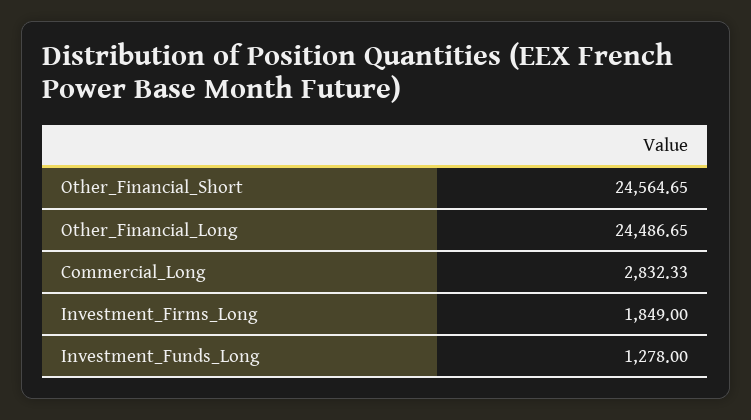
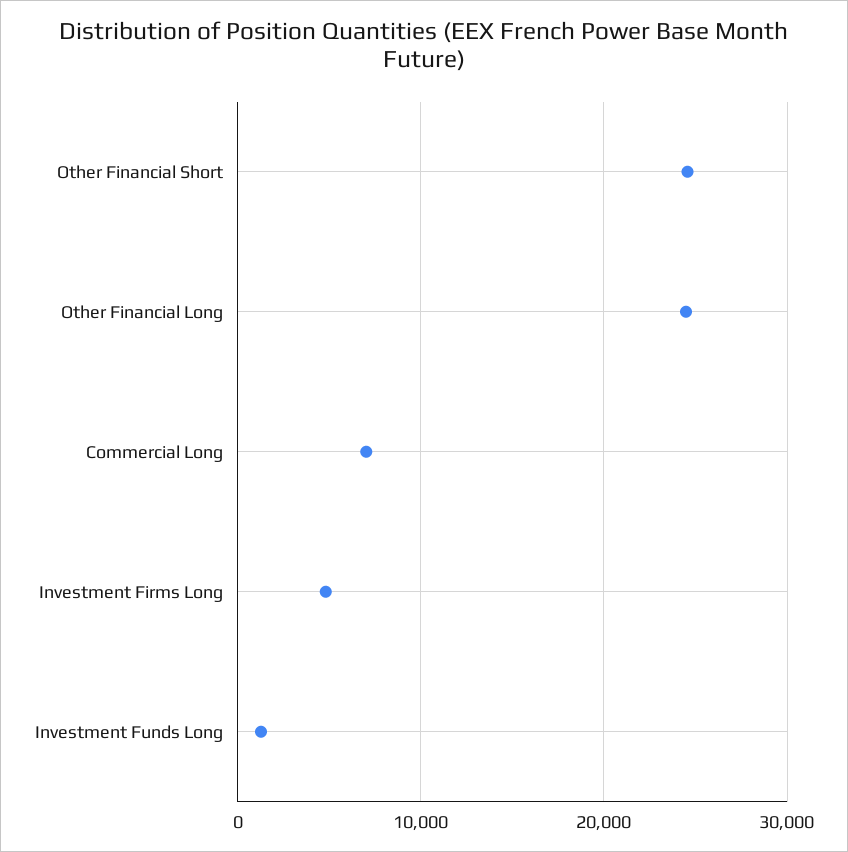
  {
    "Other_Financial_Short": 24564.65,
    "Other_Financial_Long": 24486.65,
-   "Commercial_Long": 2832.33,
+   "Commercial_Long": 7000,
-   "Investment_Firms_Long": 1849,
+   "Investment_Firms_Long": 5000,
    "Investment_Funds_Long": 1278
  }

